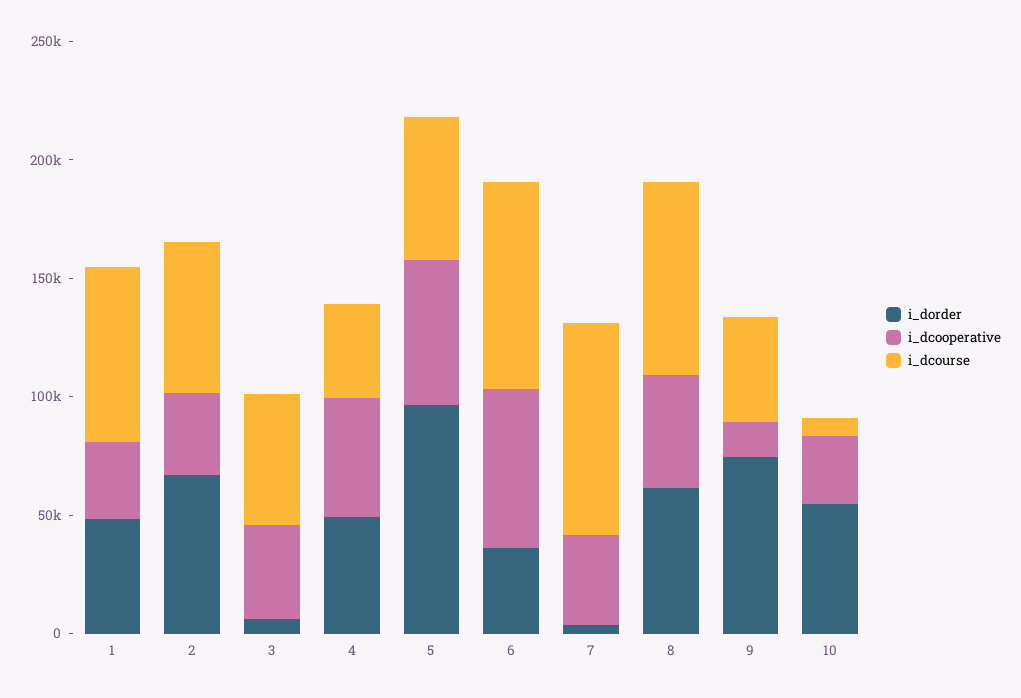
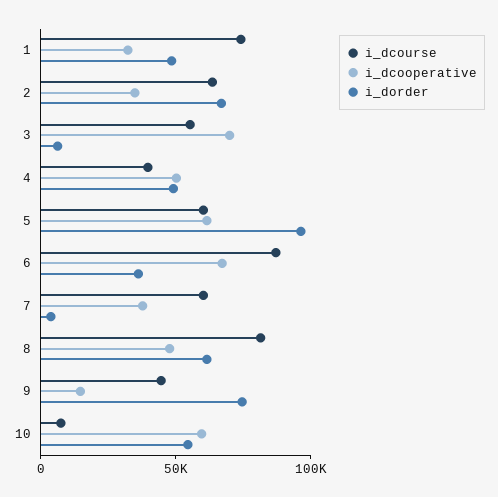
  {
    "i_dorder": {
      "1": 50000,
      "2": 70000,
      "3": 10000,
      "4": 50000,
      "5": 100000,
      "6": 40000,
      "7": 0,
      "8": 60000,
      "9": 70000,
      "10": 50000
    },
    "i_dcooperative": {
      "1": 30000,
      "2": 30000,
-     "3": 40000,
+     "3": 70000,
      "4": 50000,
      "5": 60000,
      "6": 70000,
      "7": 40000,
      "8": 50000,
      "9": 10000,
-     "10": 30000
+     "10": 60000
    },
    "i_dcourse": {
      "1": 70000,
      "2": 60000,
      "3": 60000,
      "4": 40000,
      "5": 60000,
      "6": 90000,
-     "7": 90000,
+     "7": 60000,
      "8": 80000,
      "9": 40000,
      "10": 10000
    }
  }

